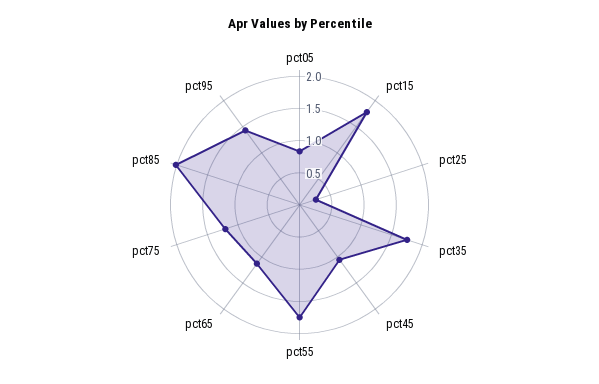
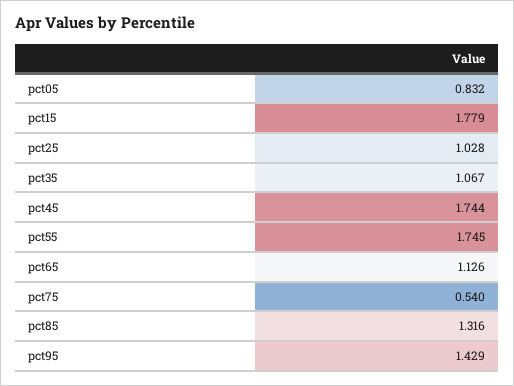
  {
    "pct05": 0.832,
    "pct15": 1.779,
-   "pct25": 0.25,
+   "pct25": 1.028,
-   "pct35": 1.75,
+   "pct35": 1.067,
-   "pct45": 1,
+   "pct45": 1.744,
    "pct55": 1.745,
    "pct65": 1.126,
-   "pct75": 1.25,
+   "pct75": 0.54,
-   "pct85": 2,
+   "pct85": 1.316,
    "pct95": 1.429
  }

